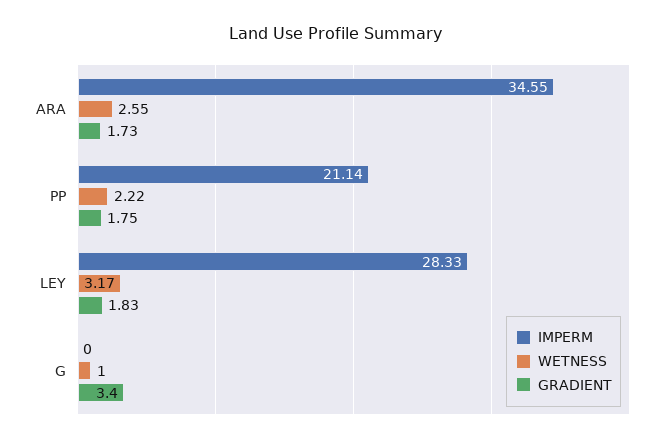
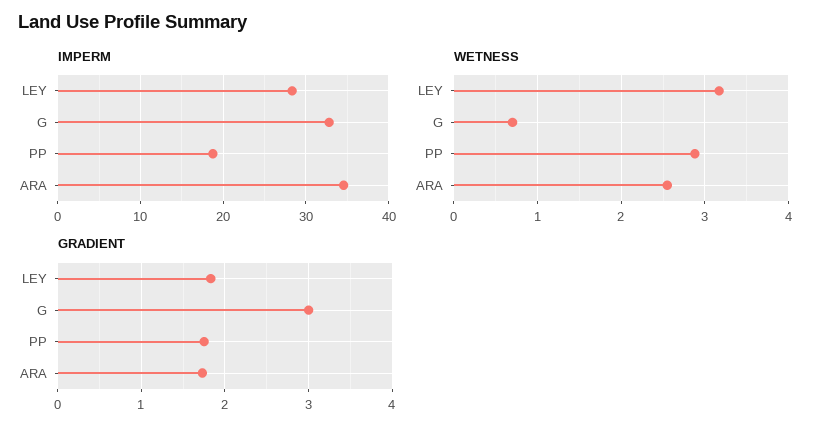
  {
    "IMPERM": {
      "ARA": 34.55,
-     "PP": 21.14,
+     "PP": 19,
      "LEY": 28.33,
-     "G": 0
+     "G": 33
    },
    "WETNESS": {
      "ARA": 2.55,
-     "PP": 2.22,
+     "PP": 2.9,
      "LEY": 3.17,
-     "G": 1
+     "G": 0.7
    },
    "GRADIENT": {
      "ARA": 1.73,
      "PP": 1.75,
      "LEY": 1.83,
-     "G": 3.4
+     "G": 3
    }
  }

